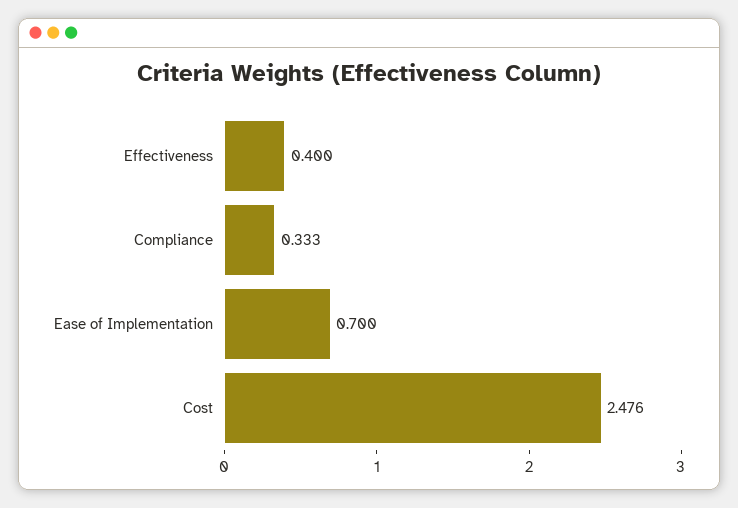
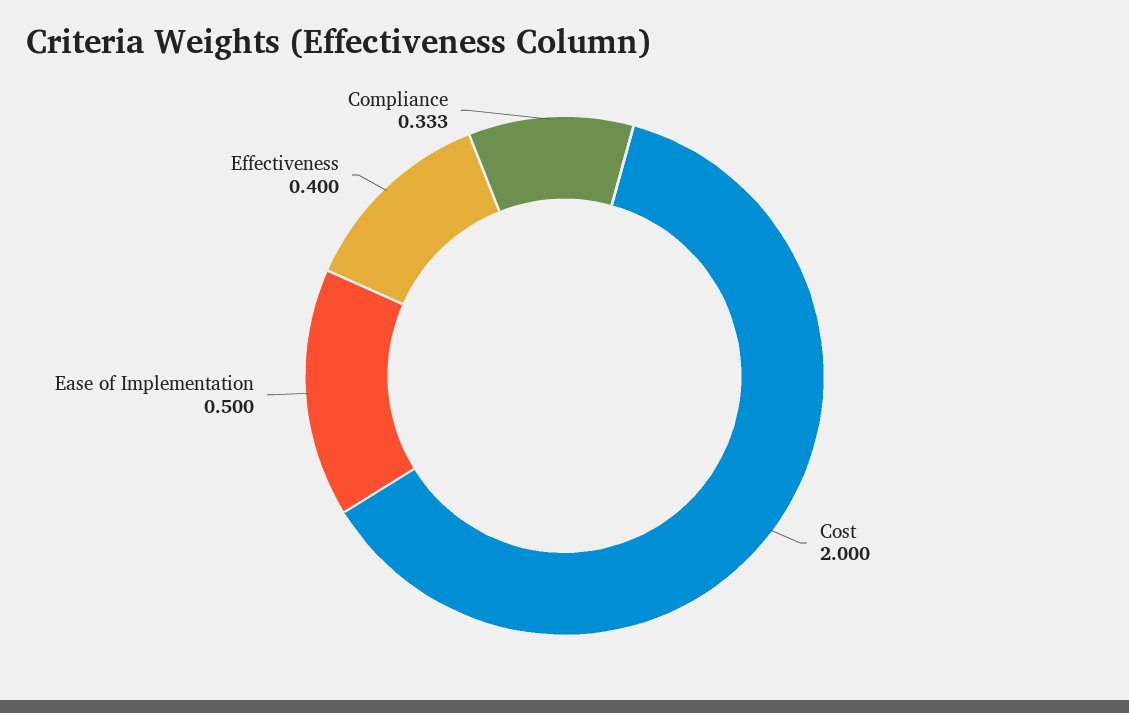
  {
    "Effectiveness": 0.4,
    "Compliance": 0.333,
-   "Ease of Implementation": 0.7,
+   "Ease of Implementation": 0.5,
-   "Cost": 2.476
+   "Cost": 2
  }

